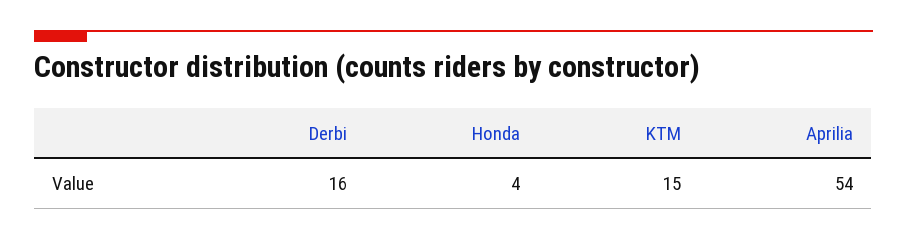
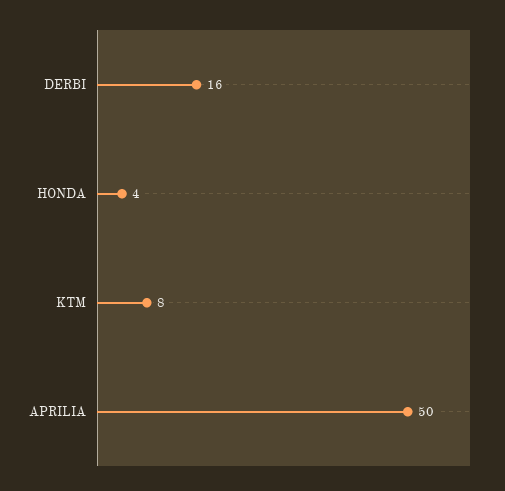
  {
    "Derbi": 16,
    "Honda": 4,
-   "KTM": 15,
+   "KTM": 8,
-   "Aprilia": 54
+   "Aprilia": 50
  }

